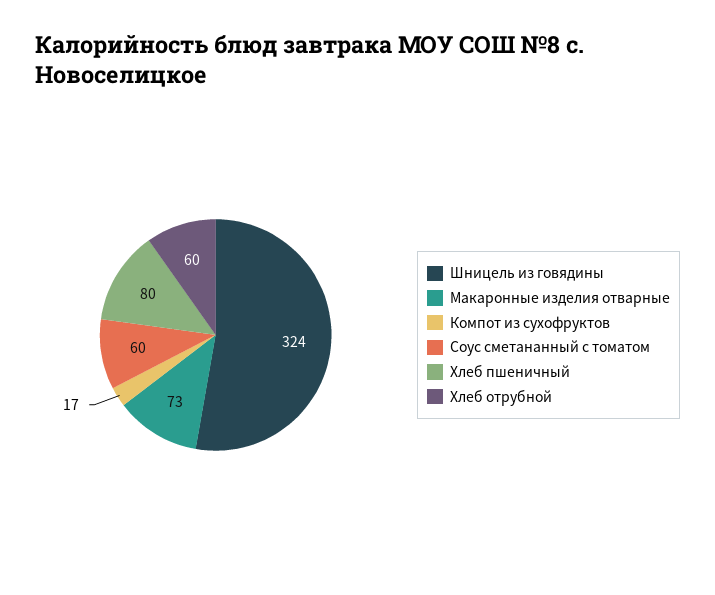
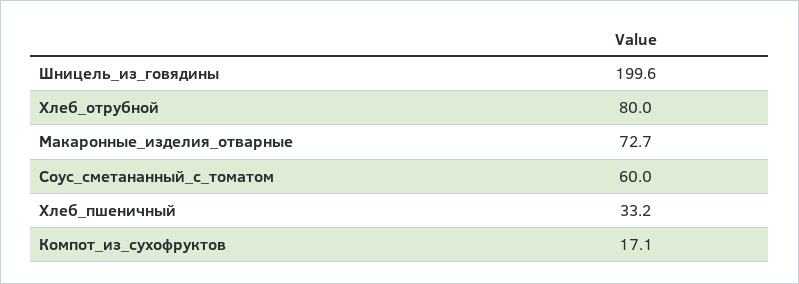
  {
-   "Шницель из говядины": 324,
+   "Шницель из говядины": 199.6,
    "Макаронные изделия отварные": 72.7,
    "Компот из сухофруктов": 17.1,
    "Соус сметананный с томатом": 60,
-   "Хлеб пшеничный": 80,
+   "Хлеб пшеничный": 33.2,
-   "Хлеб отрубной": 60
+   "Хлеб отрубной": 80
  }

